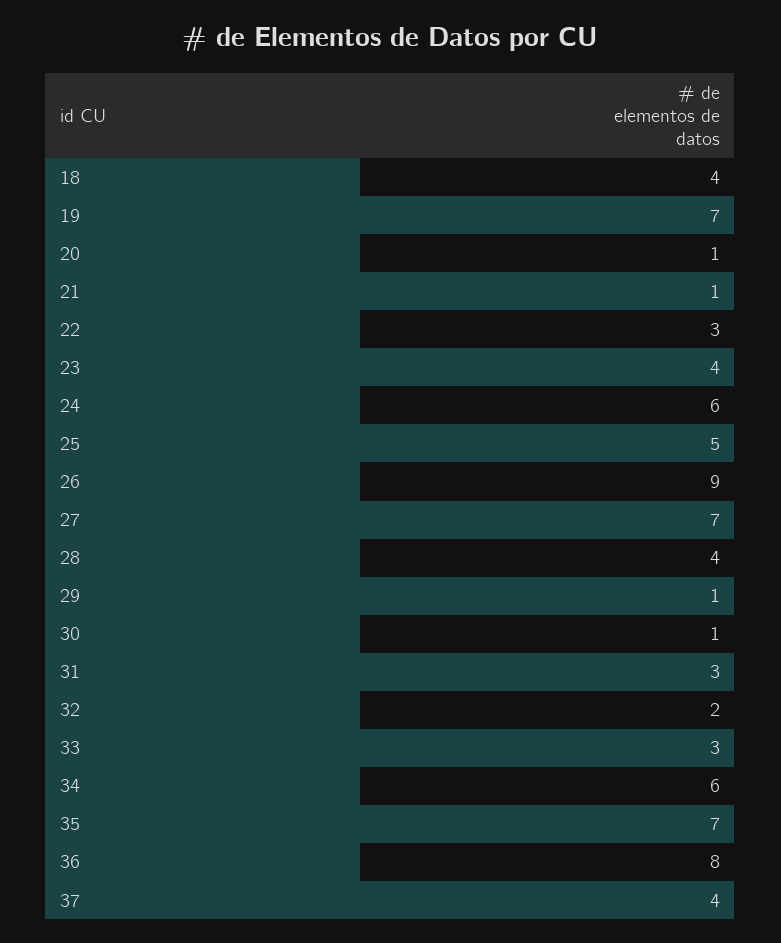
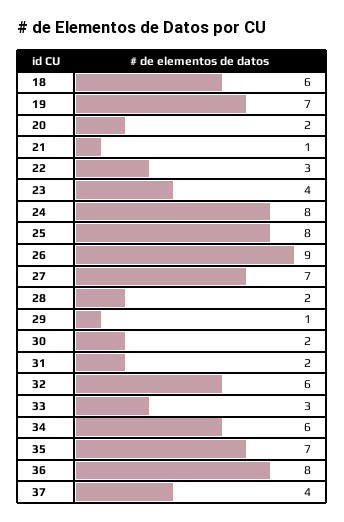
  {
-   "18": 4,
+   "18": 6,
    "19": 7,
-   "20": 1,
+   "20": 2,
    "21": 1,
    "22": 3,
    "23": 4,
-   "24": 6,
+   "24": 8,
-   "25": 5,
+   "25": 8,
    "26": 9,
    "27": 7,
-   "28": 4,
+   "28": 2,
    "29": 1,
-   "30": 1,
+   "30": 2,
-   "31": 3,
+   "31": 2,
-   "32": 2,
+   "32": 6,
    "33": 3,
    "34": 6,
    "35": 7,
    "36": 8,
    "37": 4
  }

